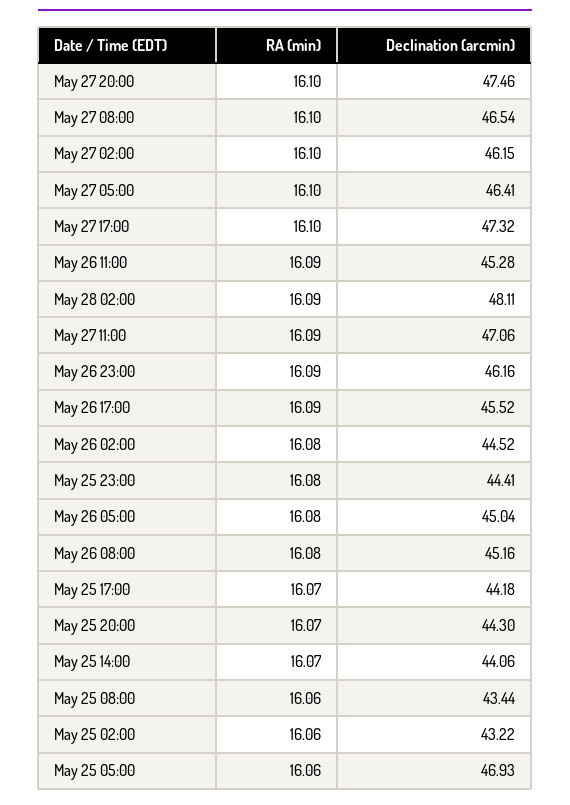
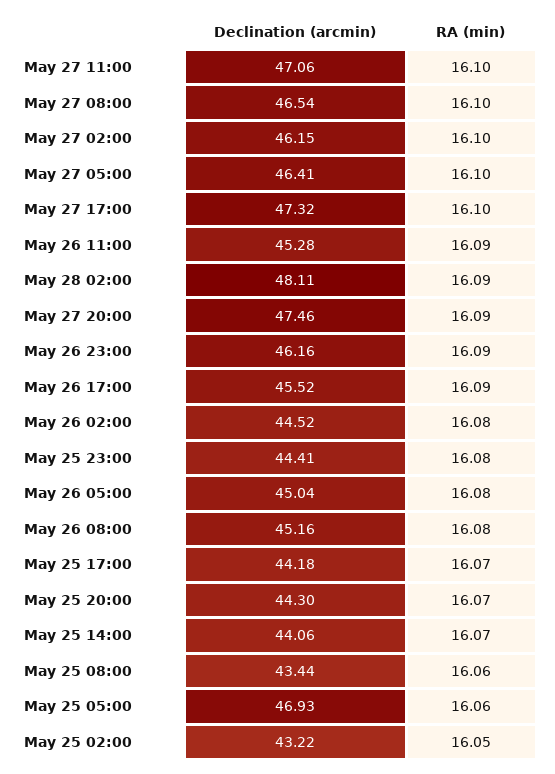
  {
    "RA (min)": {
-     "May 27 20:00": 16.1,
+     "May 27 20:00": 16.09,
      "May 27 08:00": 16.1,
      "May 27 02:00": 16.1,
      "May 27 05:00": 16.1,
      "May 27 17:00": 16.1,
      "May 26 11:00": 16.09,
      "May 28 02:00": 16.09,
-     "May 27 11:00": 16.09,
+     "May 27 11:00": 16.1,
      "May 26 23:00": 16.09,
      "May 26 17:00": 16.09,
      "May 26 02:00": 16.08,
      "May 25 23:00": 16.08,
      "May 26 05:00": 16.08,
      "May 26 08:00": 16.08,
      "May 25 17:00": 16.07,
      "May 25 20:00": 16.07,
      "May 25 14:00": 16.07,
      "May 25 08:00": 16.06,
-     "May 25 02:00": 16.06,
+     "May 25 02:00": 16.05,
      "May 25 05:00": 16.06
    },
    "Declination (arcmin)": {
      "May 27 20:00": 47.46,
      "May 27 08:00": 46.54,
      "May 27 02:00": 46.15,
      "May 27 05:00": 46.41,
      "May 27 17:00": 47.32,
      "May 26 11:00": 45.28,
      "May 28 02:00": 48.11,
      "May 27 11:00": 47.06,
      "May 26 23:00": 46.16,
      "May 26 17:00": 45.52,
      "May 26 02:00": 44.52,
      "May 25 23:00": 44.41,
      "May 26 05:00": 45.04,
      "May 26 08:00": 45.16,
      "May 25 17:00": 44.18,
      "May 25 20:00": 44.3,
      "May 25 14:00": 44.06,
      "May 25 08:00": 43.44,
      "May 25 02:00": 43.22,
      "May 25 05:00": 46.93
    }
  }

